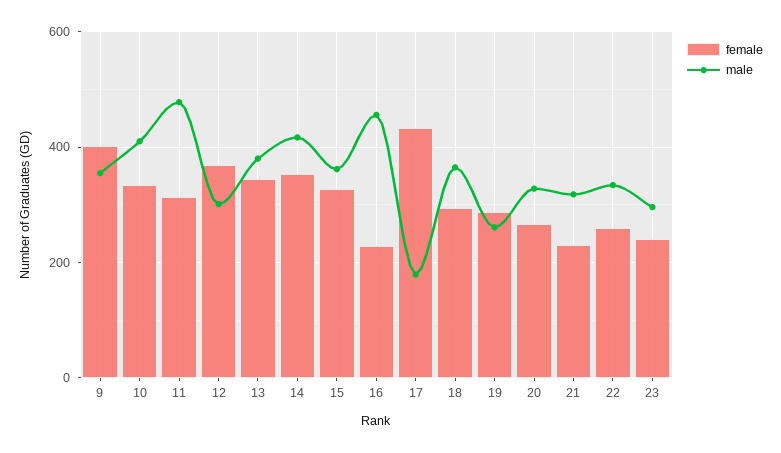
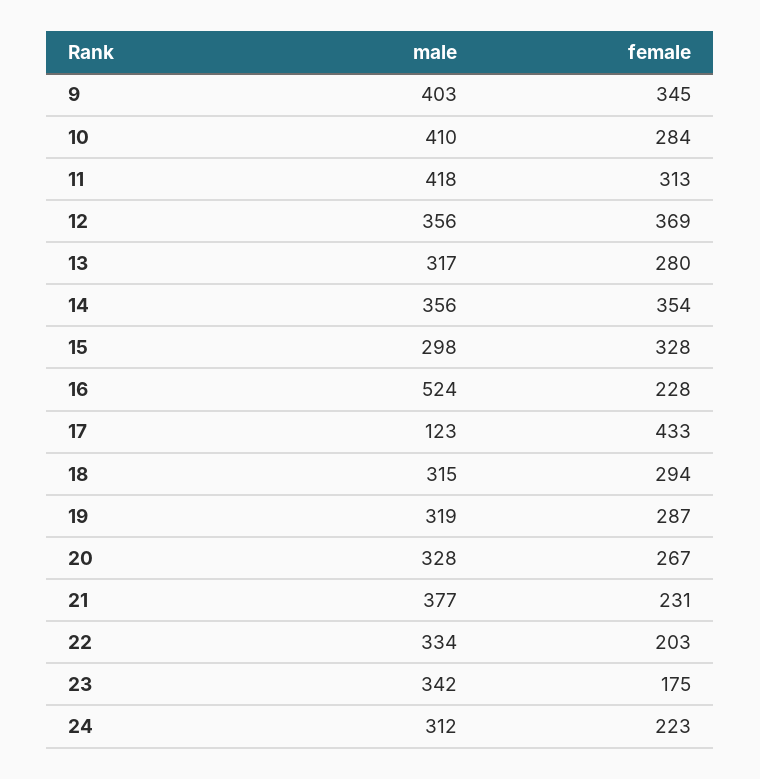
  {
    "female": {
-     "9": 400,
+     "9": 345,
-     "10": 340,
+     "10": 284,
      "11": 313,
      "12": 369,
-     "13": 340,
+     "13": 280,
      "14": 354,
      "15": 328,
      "16": 228,
      "17": 433,
      "18": 294,
      "19": 287,
      "20": 267,
      "21": 231,
-     "22": 260,
+     "22": 203,
-     "23": 240
+     "23": 175,
+     "24": 223
    },
    "male": {
-     "9": 360,
+     "9": 403,
      "10": 410,
-     "11": 480,
+     "11": 418,
-     "12": 300,
+     "12": 356,
-     "13": 380,
+     "13": 317,
-     "14": 420,
+     "14": 356,
-     "15": 360,
+     "15": 298,
-     "16": 460,
+     "16": 524,
-     "17": 180,
+     "17": 123,
-     "18": 360,
+     "18": 315,
-     "19": 260,
+     "19": 319,
      "20": 328,
-     "21": 320,
+     "21": 377,
      "22": 334,
-     "23": 300
+     "23": 342,
+     "24": 312
    }
  }

